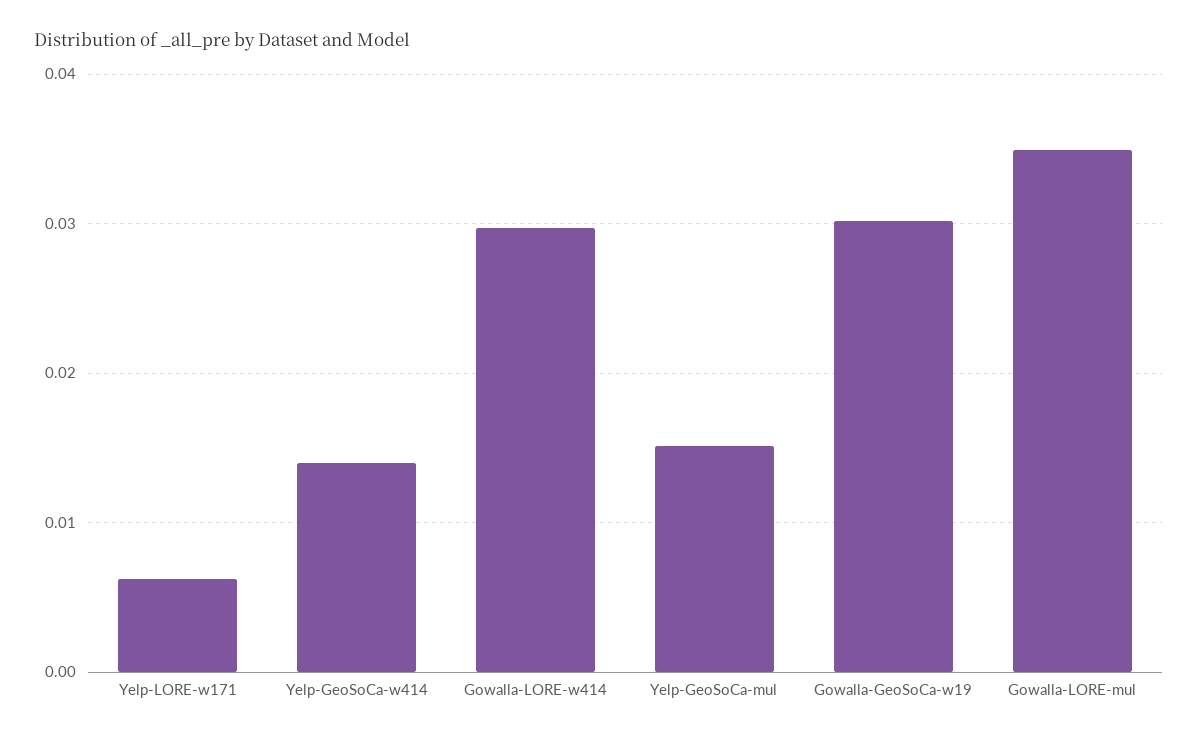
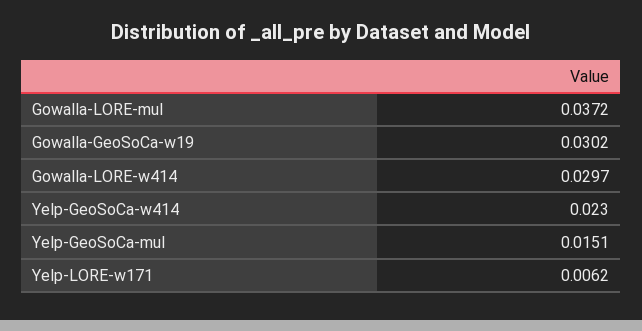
  {
    "Yelp-LORE-w171": 0.0062,
-   "Yelp-GeoSoCa-w414": 0.014,
+   "Yelp-GeoSoCa-w414": 0.023,
    "Gowalla-LORE-w414": 0.0297,
    "Yelp-GeoSoCa-mul": 0.0151,
    "Gowalla-GeoSoCa-w19": 0.0302,
-   "Gowalla-LORE-mul": 0.035
+   "Gowalla-LORE-mul": 0.0372
  }

